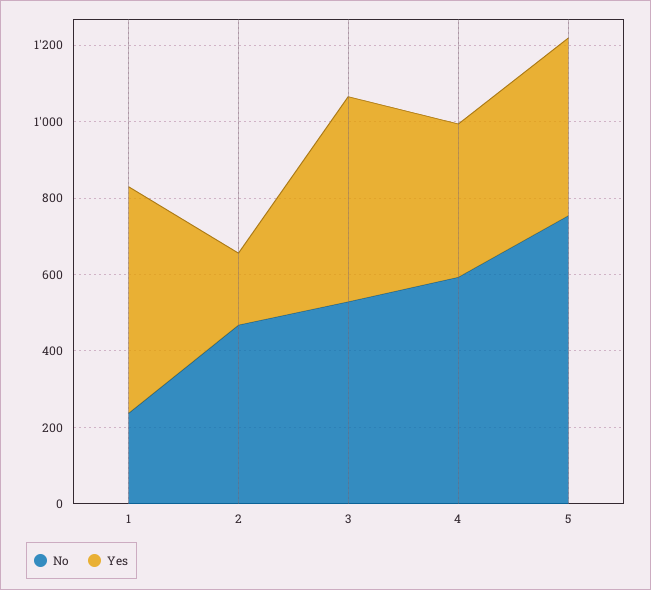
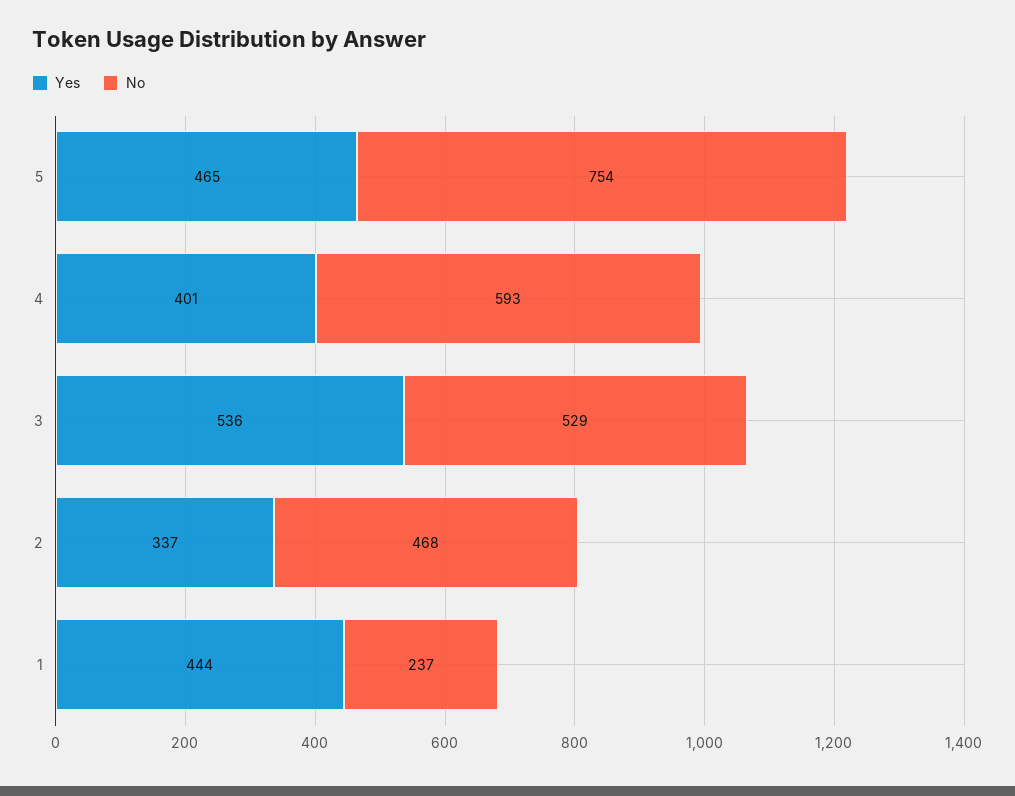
  {
    "No": {
      "1": 237,
      "2": 468,
      "3": 529,
      "4": 593,
      "5": 754
    },
    "Yes": {
-     "1": 600,
+     "1": 444,
-     "2": 200,
+     "2": 337,
      "3": 536,
      "4": 401,
      "5": 465
    }
  }

